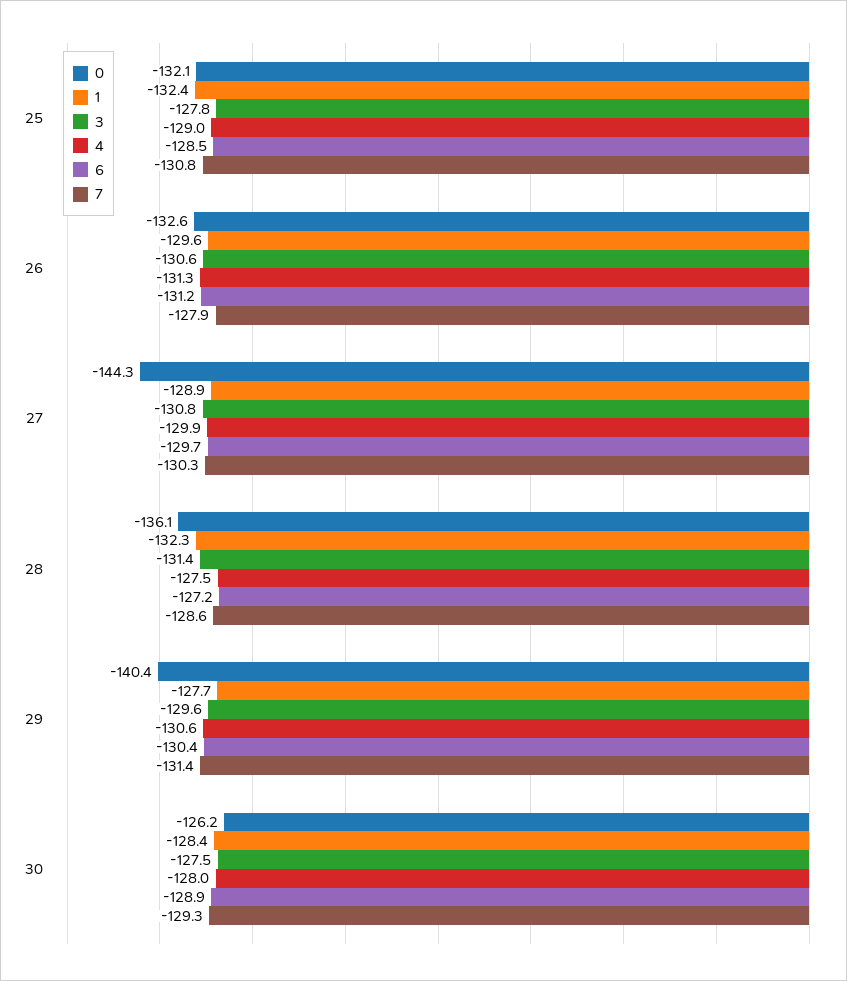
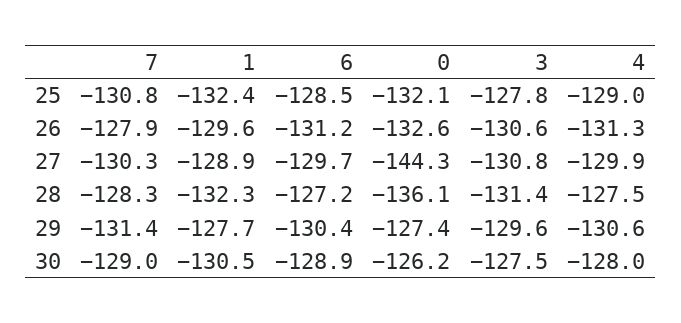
  {
    "0": {
      "25": -132.1,
      "26": -132.6,
      "27": -144.3,
      "28": -136.1,
-     "29": -140.4,
+     "29": -127.4,
      "30": -126.2
    },
    "1": {
      "25": -132.4,
      "26": -129.6,
      "27": -128.9,
      "28": -132.3,
      "29": -127.7,
-     "30": -128.4
+     "30": -130.5
    },
    "3": {
      "25": -127.8,
      "26": -130.6,
      "27": -130.8,
      "28": -131.4,
      "29": -129.6,
      "30": -127.5
    },
    "4": {
      "25": -129,
      "26": -131.3,
      "27": -129.9,
      "28": -127.5,
      "29": -130.6,
      "30": -128
    },
    "6": {
      "25": -128.5,
      "26": -131.2,
      "27": -129.7,
      "28": -127.2,
      "29": -130.4,
      "30": -128.9
    },
    "7": {
      "25": -130.8,
      "26": -127.9,
      "27": -130.3,
-     "28": -128.6,
+     "28": -128.3,
      "29": -131.4,
-     "30": -129.3
+     "30": -129
    }
  }

